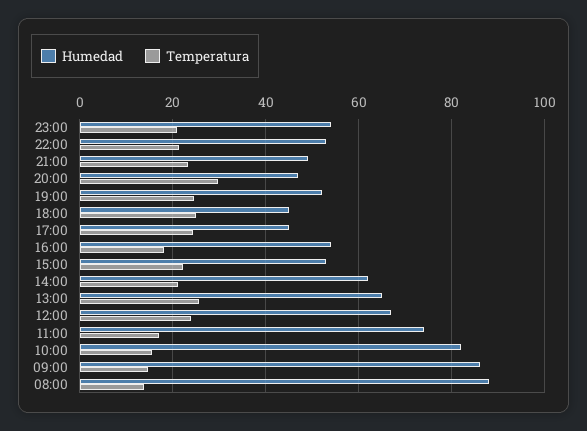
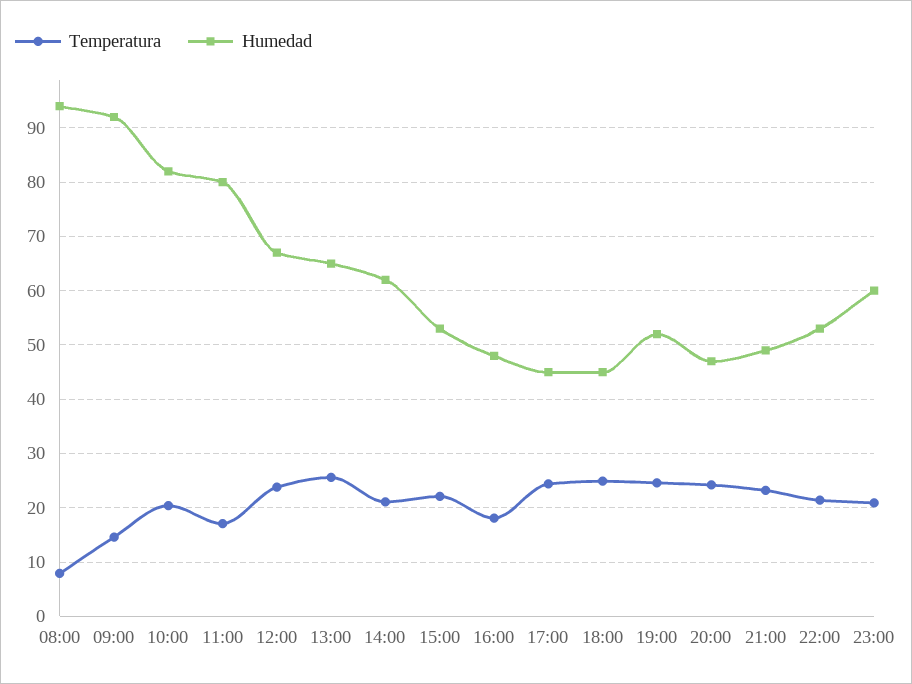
  {
    "Humedad": {
-     "23:00": 54,
+     "23:00": 60,
      "22:00": 54,
      "21:00": 50,
      "20:00": 48,
      "19:00": 52,
      "18:00": 46,
      "17:00": 46,
-     "16:00": 54,
+     "16:00": 48,
      "15:00": 54,
      "14:00": 62,
      "13:00": 66,
      "12:00": 68,
-     "11:00": 74,
+     "11:00": 80,
      "10:00": 82,
-     "09:00": 86,
+     "09:00": 92,
-     "08:00": 88
+     "08:00": 94
    },
    "Temperatura": {
      "23:00": 20,
      "22:00": 22,
      "21:00": 24,
-     "20:00": 30,
+     "20:00": 24,
      "19:00": 24,
      "18:00": 24,
      "17:00": 24,
      "16:00": 18,
      "15:00": 22,
      "14:00": 22,
      "13:00": 26,
      "12:00": 24,
      "11:00": 18,
-     "10:00": 16,
+     "10:00": 20,
      "09:00": 14,
-     "08:00": 14
+     "08:00": 8
    }
  }

